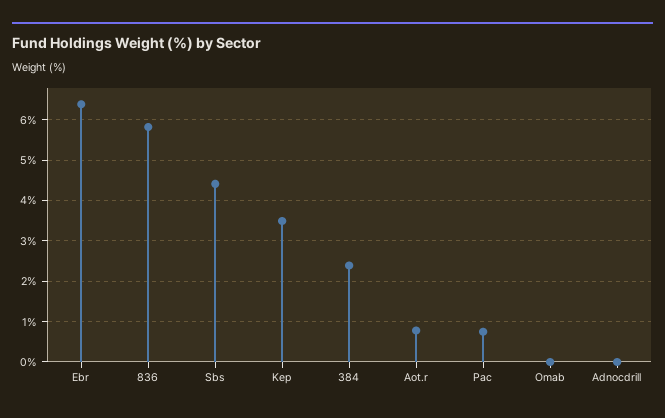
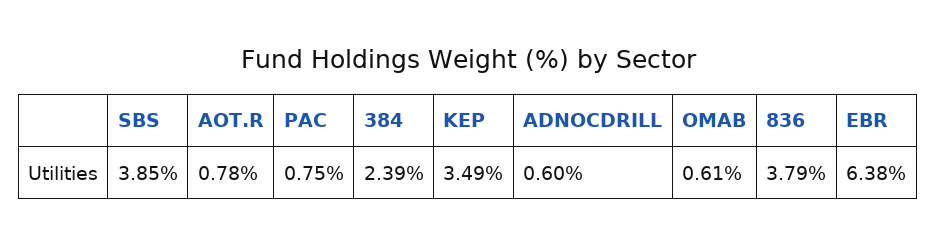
  {
    "Ebr": 6.38,
-   "836": 5.8,
+   "836": 3.79,
-   "Sbs": 4.4,
+   "Sbs": 3.85,
    "Kep": 3.49,
    "384": 2.39,
    "Aot.r": 0.78,
    "Pac": 0.75,
-   "Omab": 0,
+   "Omab": 0.61,
-   "Adnocdrill": 0
+   "Adnocdrill": 0.6
  }

